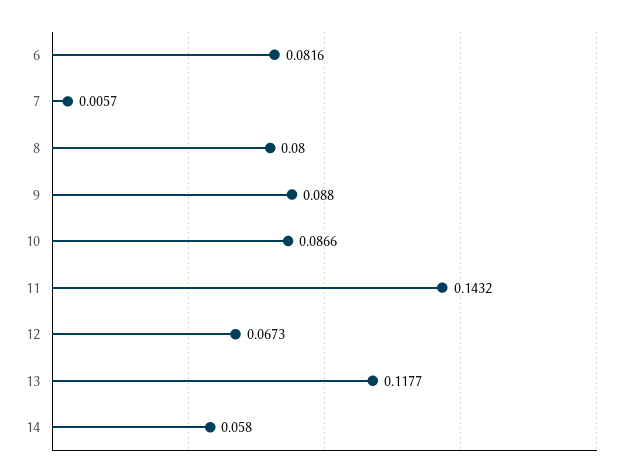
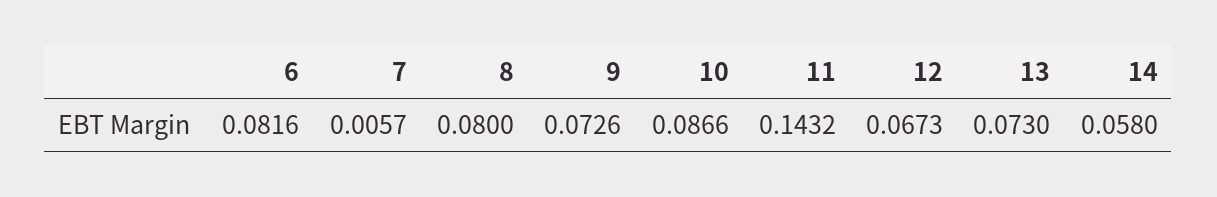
  {
    "6": 0.0816,
    "7": 0.0057,
    "8": 0.08,
-   "9": 0.088,
+   "9": 0.0726,
    "10": 0.0866,
    "11": 0.1432,
    "12": 0.0673,
-   "13": 0.1177,
+   "13": 0.073,
    "14": 0.058
  }

